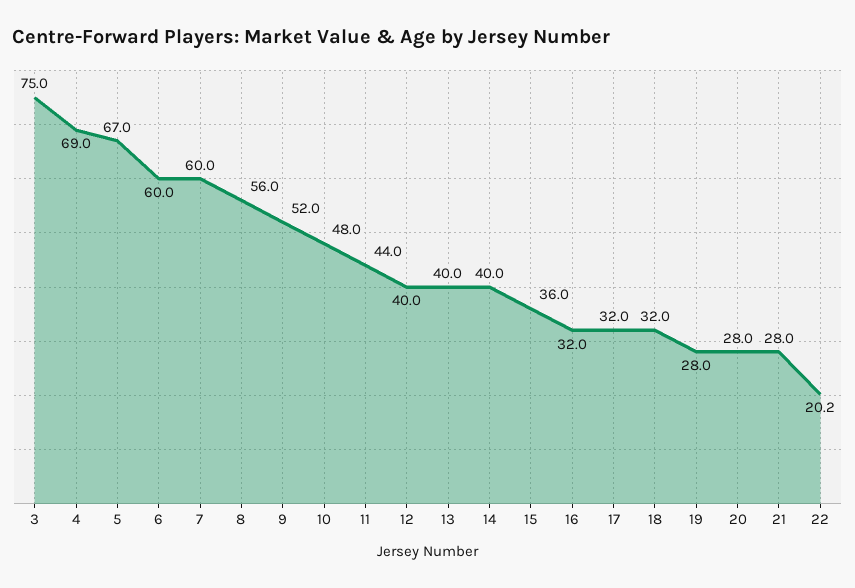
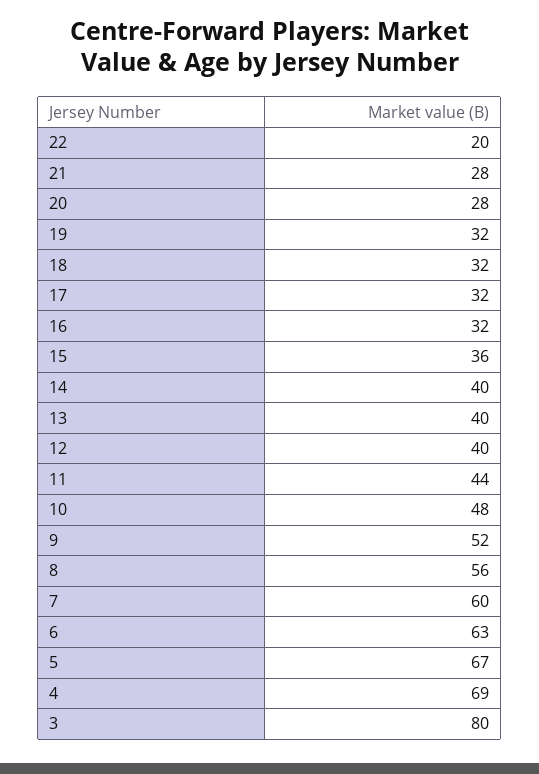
  {
-   "3": 75,
+   "3": 80,
    "4": 69,
    "5": 67,
-   "6": 60,
+   "6": 63,
    "7": 60,
    "8": 56,
    "9": 52,
    "10": 48,
    "11": 44,
    "12": 40,
    "13": 40,
    "14": 40,
    "15": 36,
    "16": 32,
    "17": 32,
    "18": 32,
-   "19": 28,
+   "19": 32,
    "20": 28,
    "21": 28,
    "22": 20.2
  }

